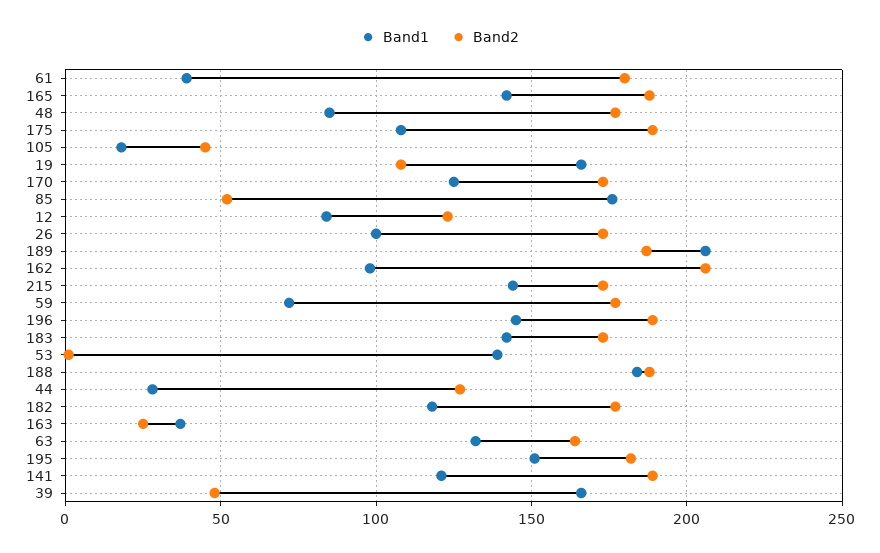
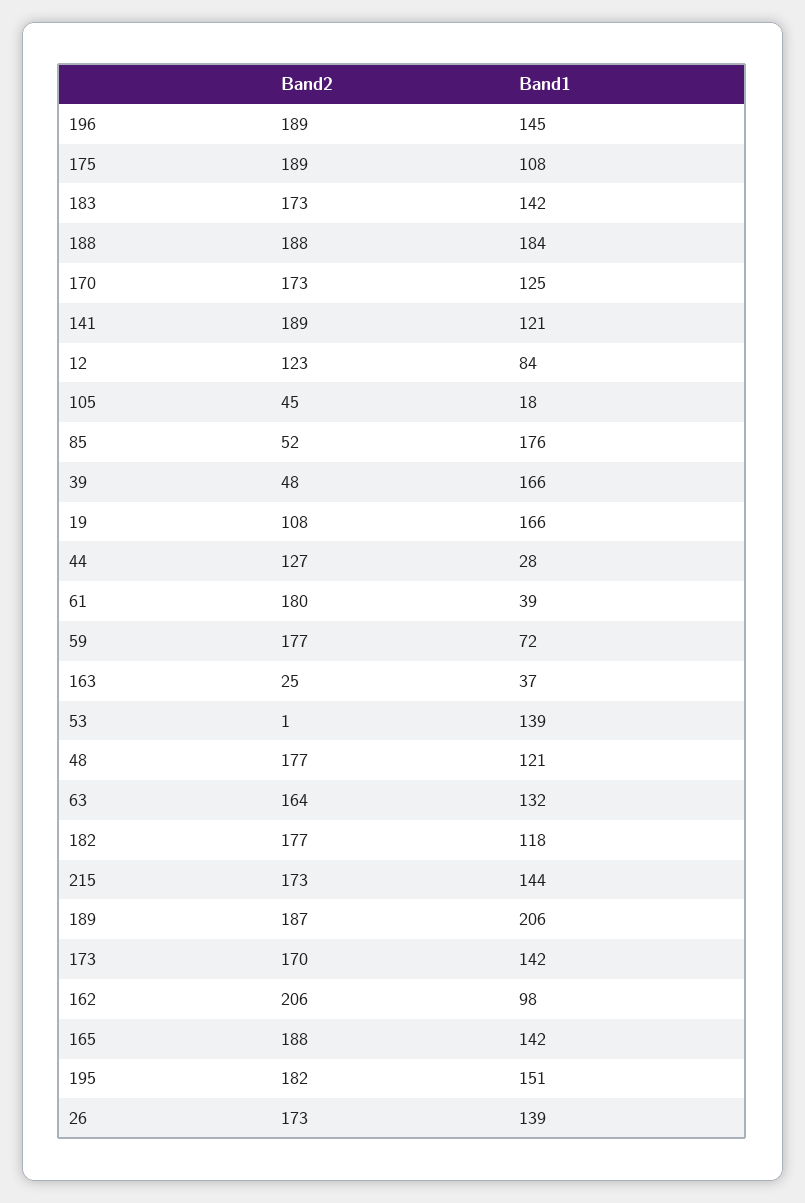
  {
    "Band1": {
      "61": 39,
      "165": 142,
-     "48": 85,
+     "48": 121,
      "175": 108,
      "105": 18,
      "19": 166,
      "170": 125,
      "85": 176,
      "12": 84,
-     "26": 100,
+     "26": 139,
      "189": 206,
      "162": 98,
      "215": 144,
      "59": 72,
      "196": 145,
      "183": 142,
      "53": 139,
      "188": 184,
      "44": 28,
      "182": 118,
      "163": 37,
      "63": 132,
      "195": 151,
      "141": 121,
-     "39": 166
+     "39": 166,
+     "173": 142
    },
    "Band2": {
      "61": 180,
      "165": 188,
      "48": 177,
      "175": 189,
      "105": 45,
      "19": 108,
      "170": 173,
      "85": 52,
      "12": 123,
      "26": 173,
      "189": 187,
      "162": 206,
      "215": 173,
      "59": 177,
      "196": 189,
      "183": 173,
      "53": 1,
      "188": 188,
      "44": 127,
      "182": 177,
      "163": 25,
      "63": 164,
      "195": 182,
      "141": 189,
-     "39": 48
+     "39": 48,
+     "173": 170
    }
  }

